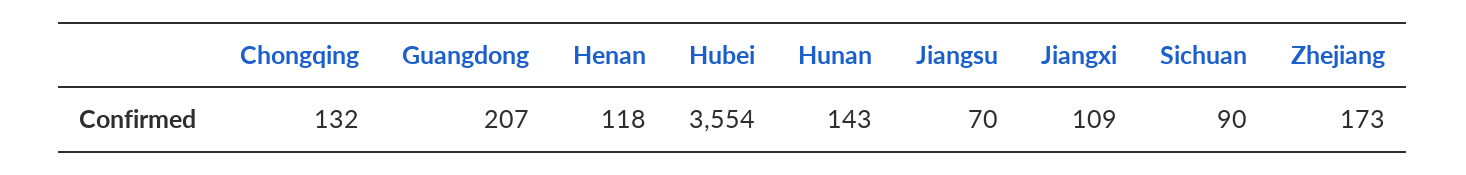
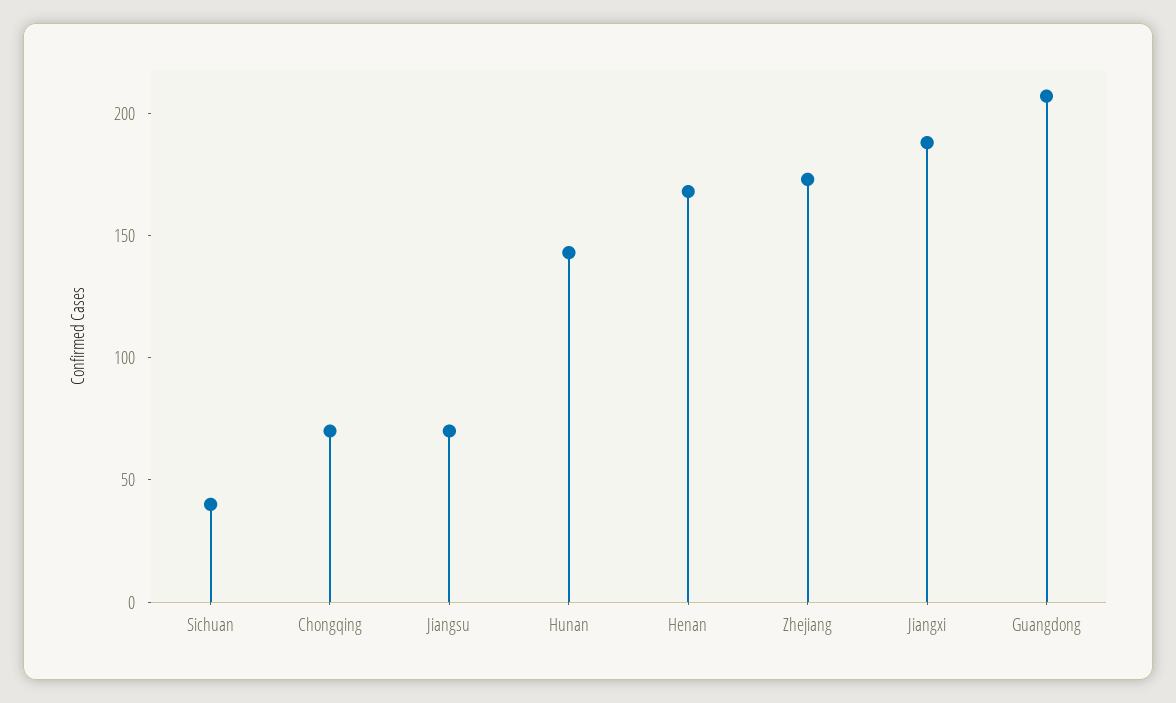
  {
-   "Chongqing": 132,
+   "Chongqing": 70,
    "Guangdong": 207,
-   "Henan": 118,
+   "Henan": 170,
-   "Hubei": 3554,
    "Hunan": 143,
    "Jiangsu": 70,
-   "Jiangxi": 109,
+   "Jiangxi": 190,
-   "Sichuan": 90,
+   "Sichuan": 40,
    "Zhejiang": 173
  }

